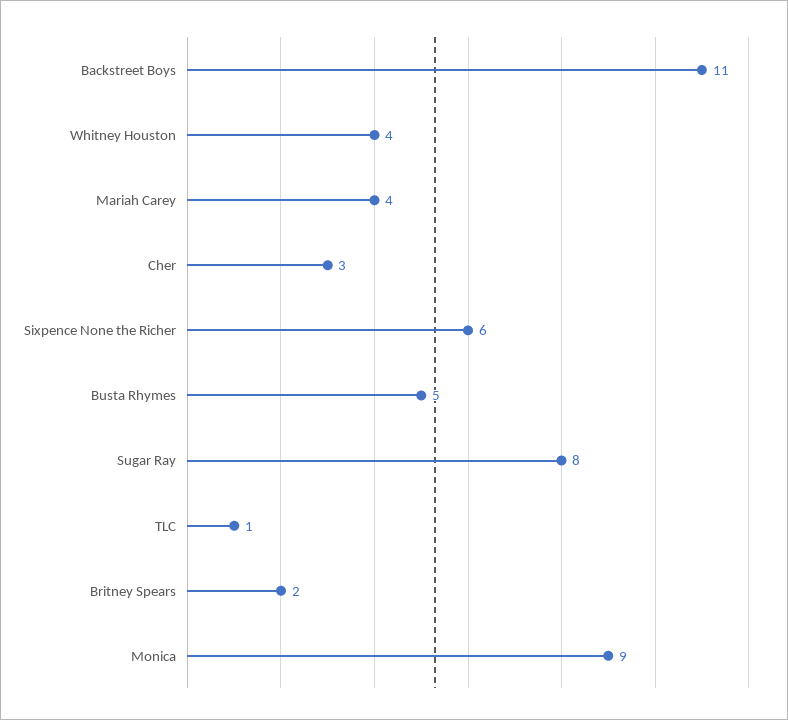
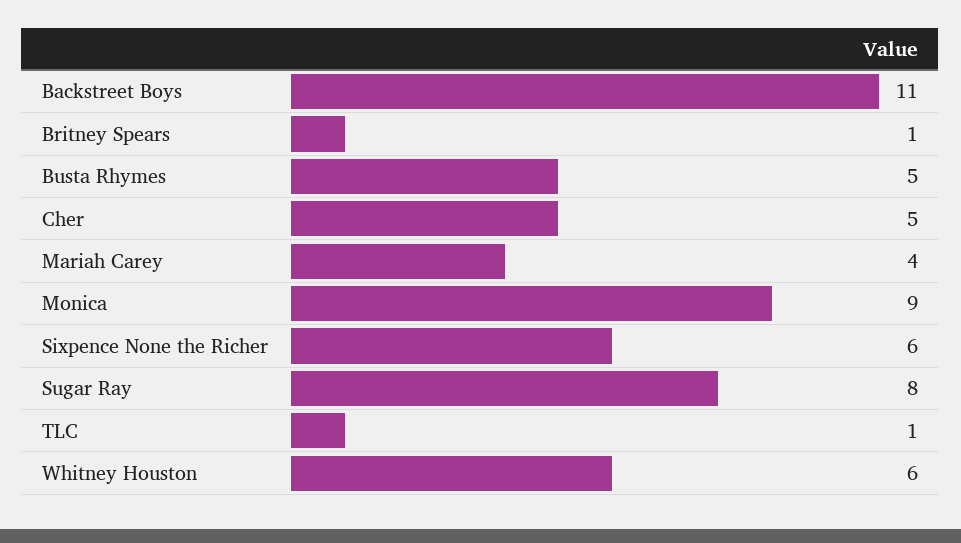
  {
    "Backstreet Boys": 11,
-   "Whitney Houston": 4,
+   "Whitney Houston": 6,
    "Mariah Carey": 4,
-   "Cher": 3,
+   "Cher": 5,
    "Sixpence None the Richer": 6,
    "Busta Rhymes": 5,
    "Sugar Ray": 8,
    "TLC": 1,
-   "Britney Spears": 2,
+   "Britney Spears": 1,
    "Monica": 9
  }

